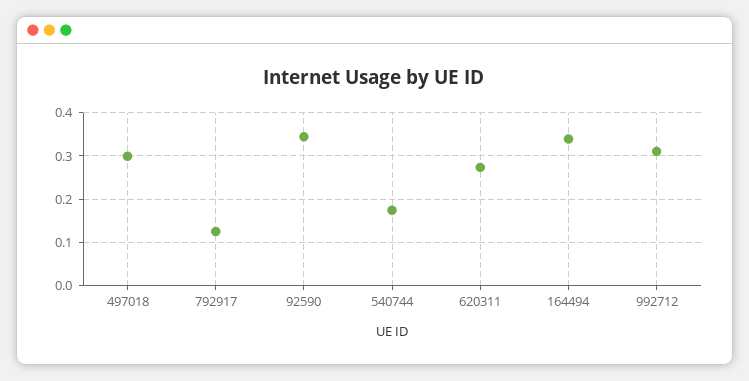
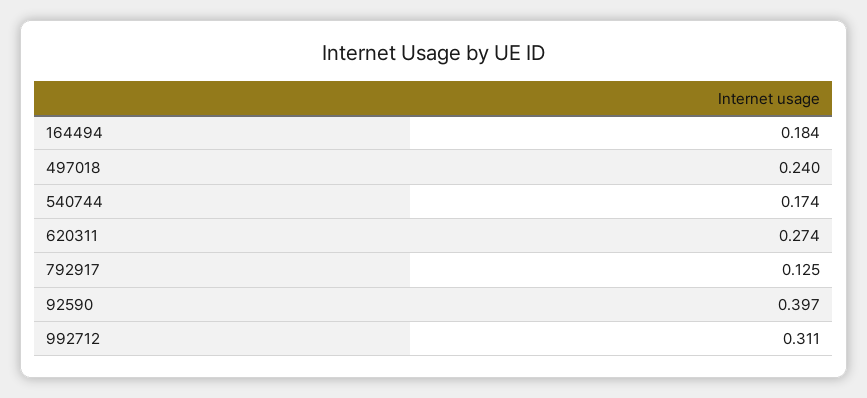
  {
-   "497018": 0.3,
+   "497018": 0.24,
    "792917": 0.125,
-   "92590": 0.34,
+   "92590": 0.397,
    "540744": 0.174,
    "620311": 0.274,
-   "164494": 0.34,
+   "164494": 0.184,
    "992712": 0.311
  }

